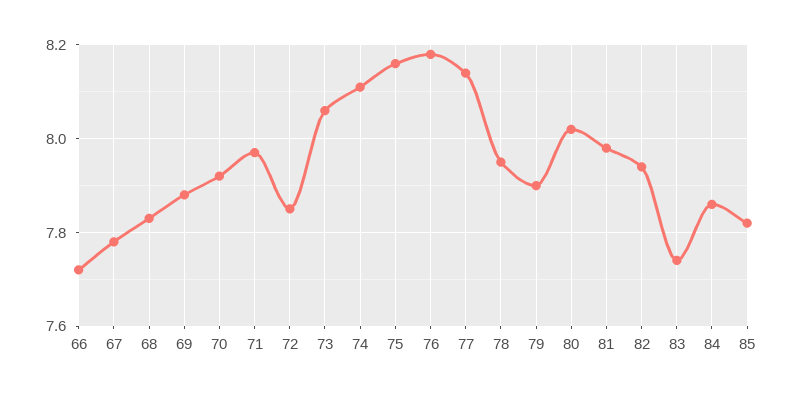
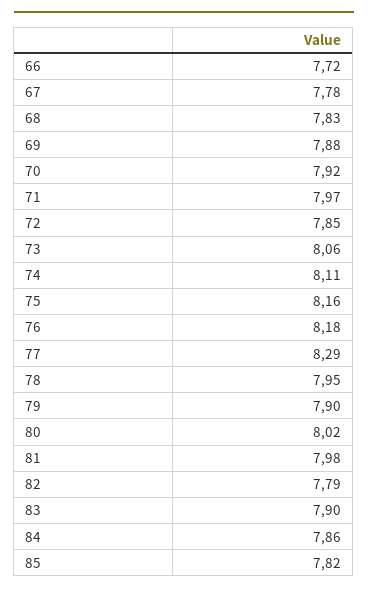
  {
    "66": 7.72,
    "67": 7.78,
    "68": 7.83,
    "69": 7.88,
    "70": 7.92,
    "71": 7.97,
    "72": 7.85,
    "73": 8.06,
    "74": 8.11,
    "75": 8.16,
    "76": 8.18,
-   "77": 8.15,
+   "77": 8.29,
    "78": 7.95,
    "79": 7.9,
    "80": 8.02,
    "81": 7.98,
-   "82": 7.95,
+   "82": 7.79,
-   "83": 7.75,
+   "83": 7.9,
    "84": 7.86,
    "85": 7.82
  }

